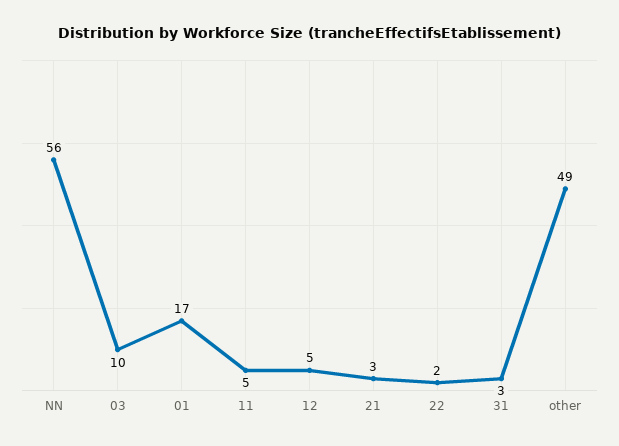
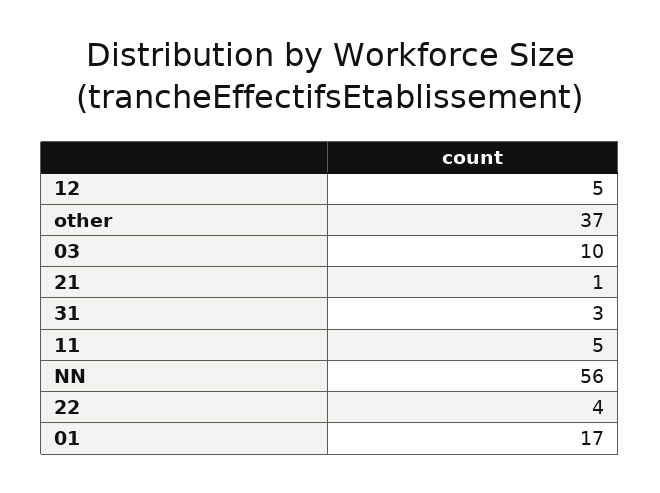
  {
    "NN": 56,
    "03": 10,
    "01": 17,
    "11": 5,
    "12": 5,
-   "21": 3,
+   "21": 1,
-   "22": 2,
+   "22": 4,
    "31": 3,
-   "other": 49
+   "other": 37
  }

